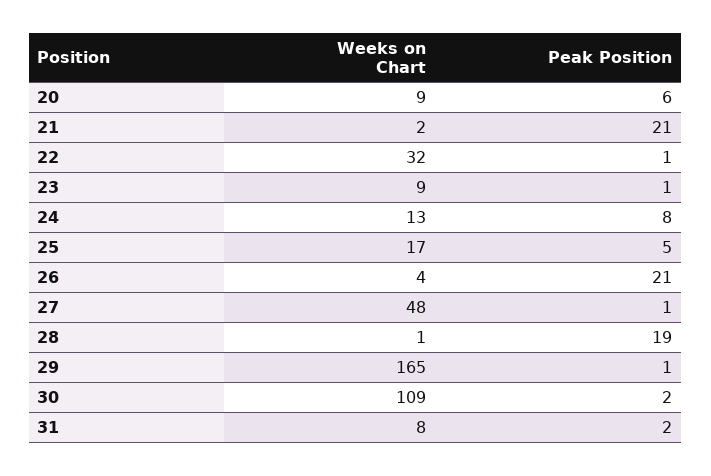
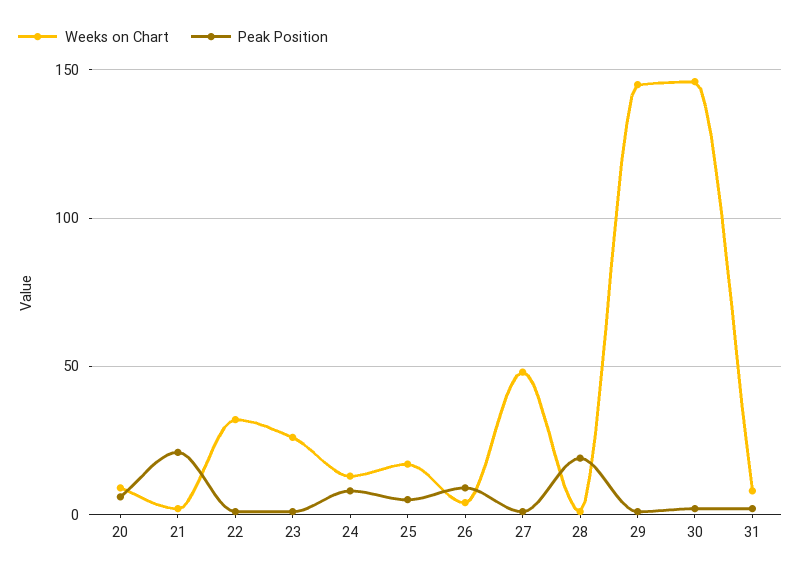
  {
    "Weeks on Chart": {
      "20": 9,
      "21": 2,
      "22": 32,
-     "23": 9,
+     "23": 25,
      "24": 13,
      "25": 17,
      "26": 4,
      "27": 48,
      "28": 1,
-     "29": 165,
+     "29": 145,
-     "30": 109,
+     "30": 145,
      "31": 8
    },
    "Peak Position": {
      "20": 6,
      "21": 21,
      "22": 1,
      "23": 1,
      "24": 8,
      "25": 5,
-     "26": 21,
+     "26": 10,
      "27": 1,
      "28": 19,
      "29": 1,
      "30": 2,
      "31": 2
    }
  }

